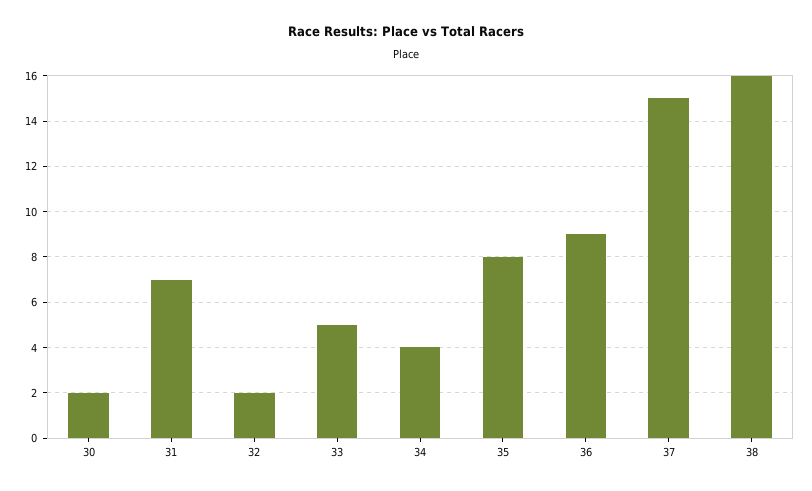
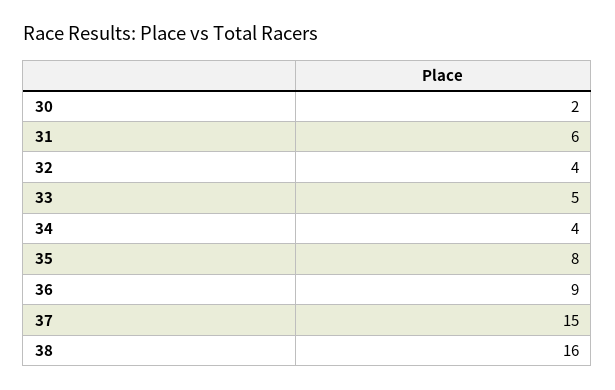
  {
    "30": 2,
-   "31": 7,
+   "31": 6,
-   "32": 2,
+   "32": 4,
    "33": 5,
    "34": 4,
    "35": 8,
    "36": 9,
    "37": 15,
    "38": 16
  }

